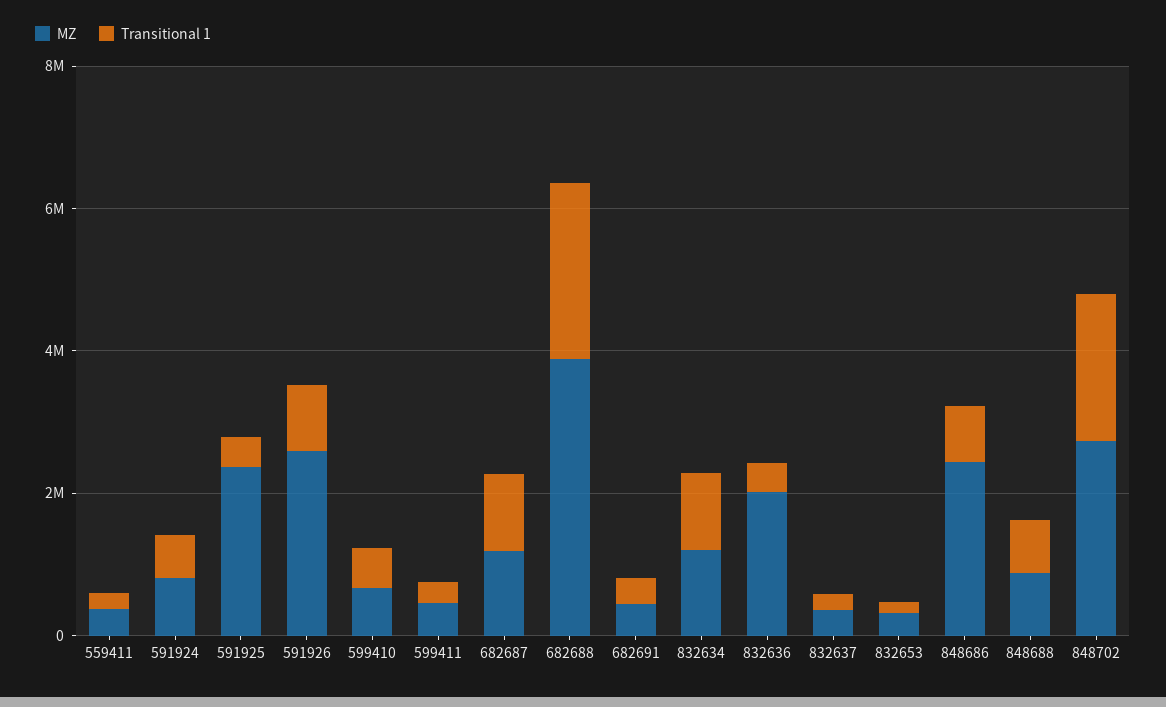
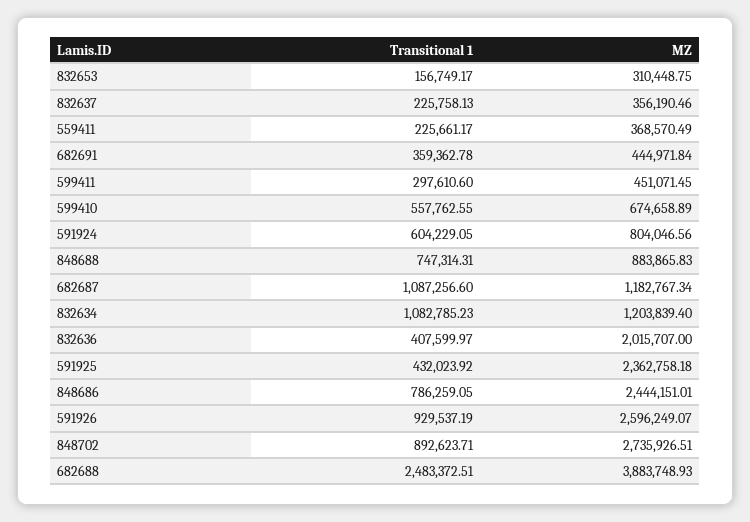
  {
    "MZ": {
      "559411": 368570.49,
      "591924": 804046.56,
      "591925": 2362758.18,
      "591926": 2596249.07,
      "599410": 674658.89,
      "599411": 451071.45,
      "682687": 1182767.34,
      "682688": 3883748.93,
      "682691": 444971.84,
      "832634": 1203839.4,
      "832636": 2015707,
      "832637": 356190.46,
      "832653": 310448.75,
      "848686": 2444151.01,
      "848688": 883865.83,
      "848702": 2735926.51
    },
    "Transitional 1": {
      "559411": 225661.17,
      "591924": 604229.05,
      "591925": 432023.92,
      "591926": 929537.19,
      "599410": 557762.55,
      "599411": 297610.6,
      "682687": 1087256.6,
      "682688": 2483372.51,
      "682691": 359362.78,
      "832634": 1082785.23,
      "832636": 407599.97,
      "832637": 225758.13,
      "832653": 156749.17,
      "848686": 786259.05,
      "848688": 747314.31,
-     "848702": 2000000
+     "848702": 892623.71
    }
  }

